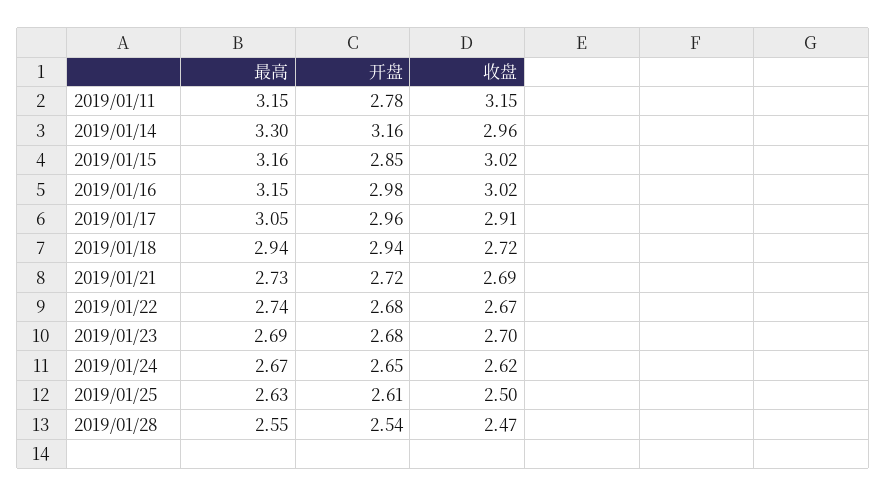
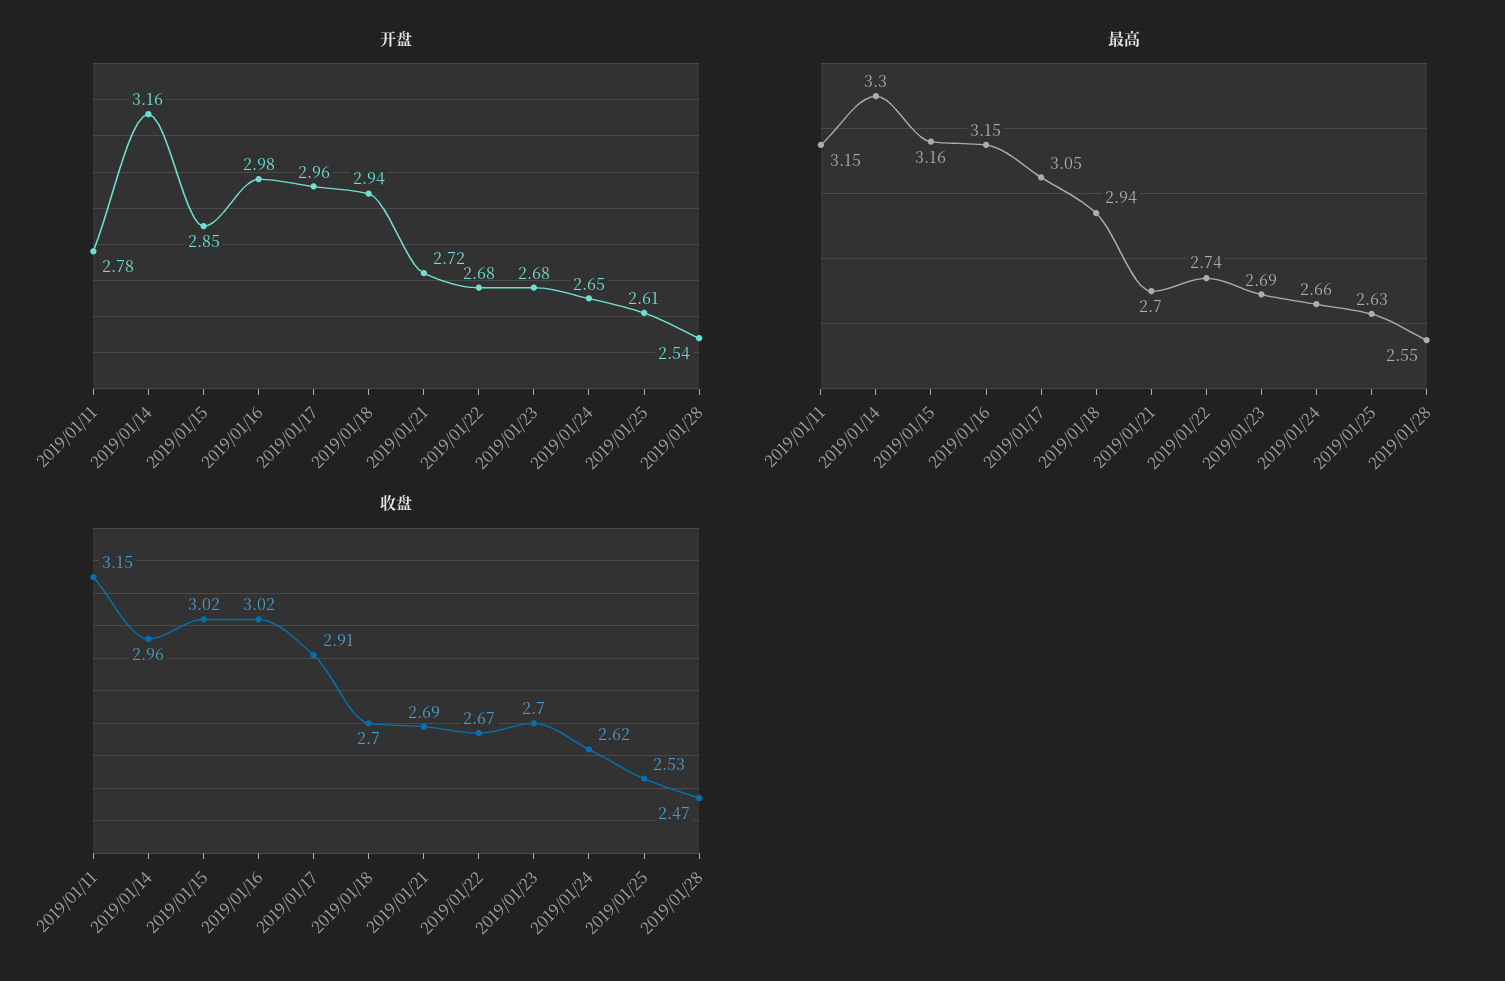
  {
    "最高": {
      "2019/01/11": 3.15,
      "2019/01/14": 3.3,
      "2019/01/15": 3.16,
      "2019/01/16": 3.15,
      "2019/01/17": 3.05,
      "2019/01/18": 2.94,
-     "2019/01/21": 2.73,
+     "2019/01/21": 2.7,
      "2019/01/22": 2.74,
      "2019/01/23": 2.69,
-     "2019/01/24": 2.67,
+     "2019/01/24": 2.66,
      "2019/01/25": 2.63,
      "2019/01/28": 2.55
    },
    "开盘": {
      "2019/01/11": 2.78,
      "2019/01/14": 3.16,
      "2019/01/15": 2.85,
      "2019/01/16": 2.98,
      "2019/01/17": 2.96,
      "2019/01/18": 2.94,
      "2019/01/21": 2.72,
      "2019/01/22": 2.68,
      "2019/01/23": 2.68,
      "2019/01/24": 2.65,
      "2019/01/25": 2.61,
      "2019/01/28": 2.54
    },
    "收盘": {
      "2019/01/11": 3.15,
      "2019/01/14": 2.96,
      "2019/01/15": 3.02,
      "2019/01/16": 3.02,
      "2019/01/17": 2.91,
-     "2019/01/18": 2.72,
+     "2019/01/18": 2.7,
      "2019/01/21": 2.69,
      "2019/01/22": 2.67,
      "2019/01/23": 2.7,
      "2019/01/24": 2.62,
-     "2019/01/25": 2.5,
+     "2019/01/25": 2.53,
      "2019/01/28": 2.47
    }
  }

